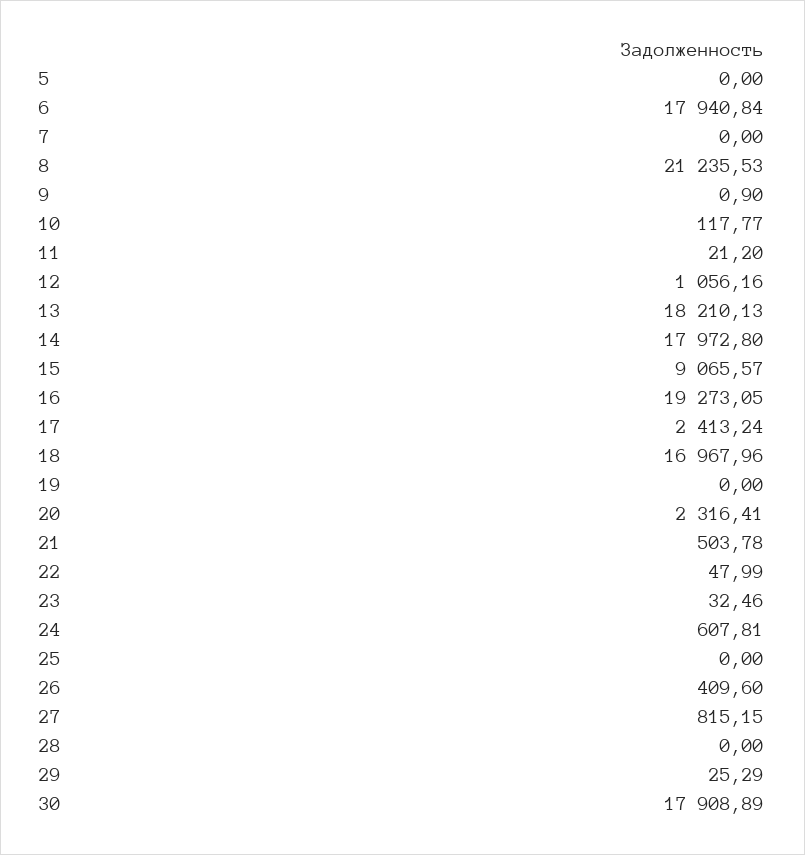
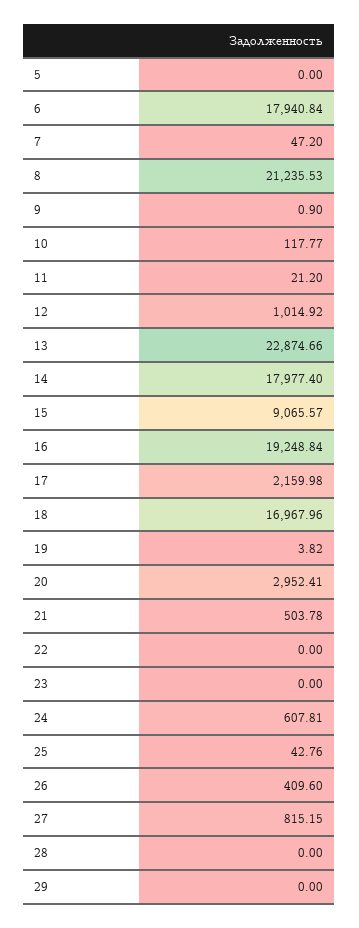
  {
    "5": 0,
    "6": 17940.84,
-   "7": 0,
+   "7": 47.2,
    "8": 21235.53,
    "9": 0.9,
    "10": 117.77,
    "11": 21.2,
-   "12": 1056.16,
+   "12": 1014.92,
-   "13": 18210.13,
+   "13": 22874.66,
-   "14": 17972.8,
+   "14": 17977.4,
    "15": 9065.57,
-   "16": 19273.05,
+   "16": 19248.84,
-   "17": 2413.24,
+   "17": 2159.98,
    "18": 16967.96,
-   "19": 0,
+   "19": 3.82,
-   "20": 2316.41,
+   "20": 2952.41,
    "21": 503.78,
-   "22": 47.99,
+   "22": 0,
-   "23": 32.46,
+   "23": 0,
    "24": 607.81,
-   "25": 0,
+   "25": 42.76,
    "26": 409.6,
    "27": 815.15,
    "28": 0,
-   "29": 25.29,
+   "29": 0
-   "30": 17908.89
  }

